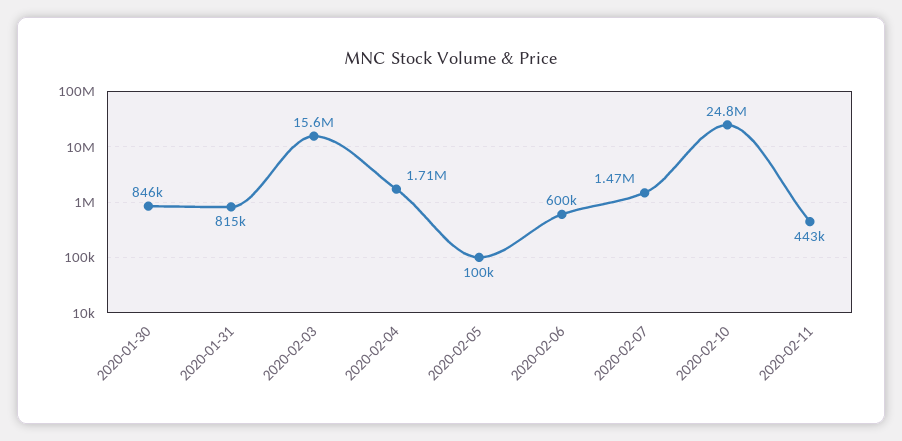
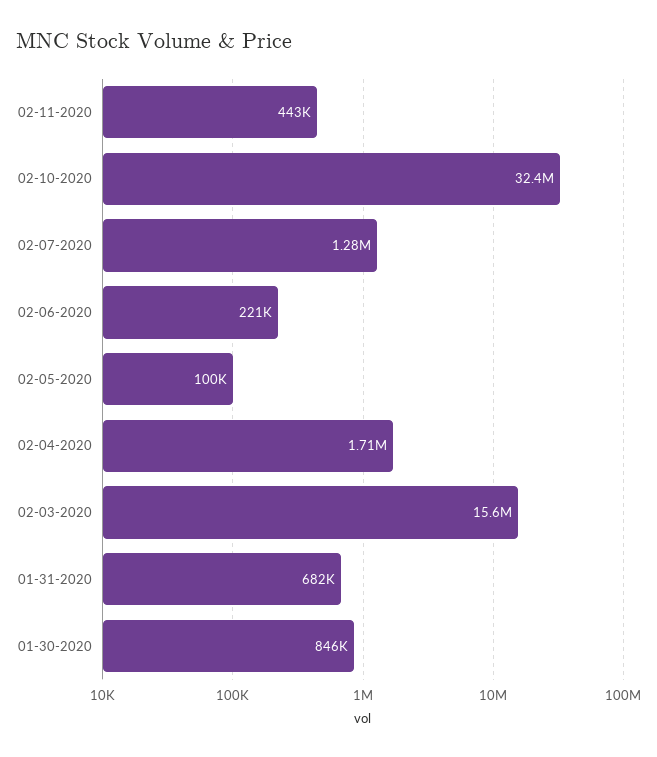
  {
    "2020-01-30": 846000,
-   "2020-01-31": 815000,
+   "2020-01-31": 682000,
    "2020-02-03": 15600000,
    "2020-02-04": 1710000,
    "2020-02-05": 100000,
-   "2020-02-06": 600000,
+   "2020-02-06": 221000,
-   "2020-02-07": 1470000,
+   "2020-02-07": 1280000,
-   "2020-02-10": 24800000,
+   "2020-02-10": 32400000,
    "2020-02-11": 443000
  }

